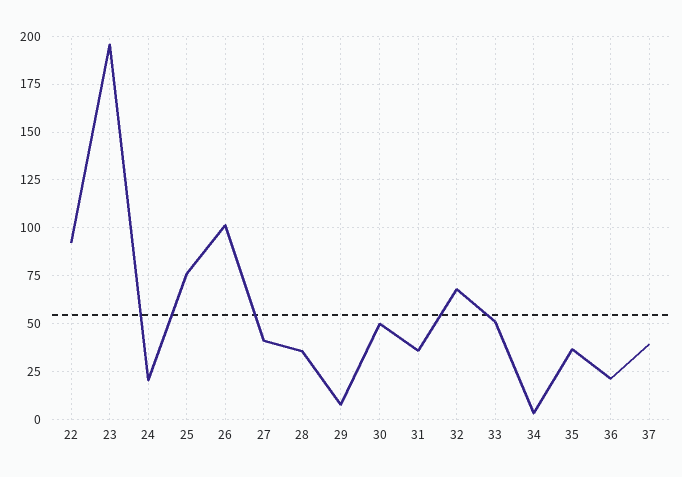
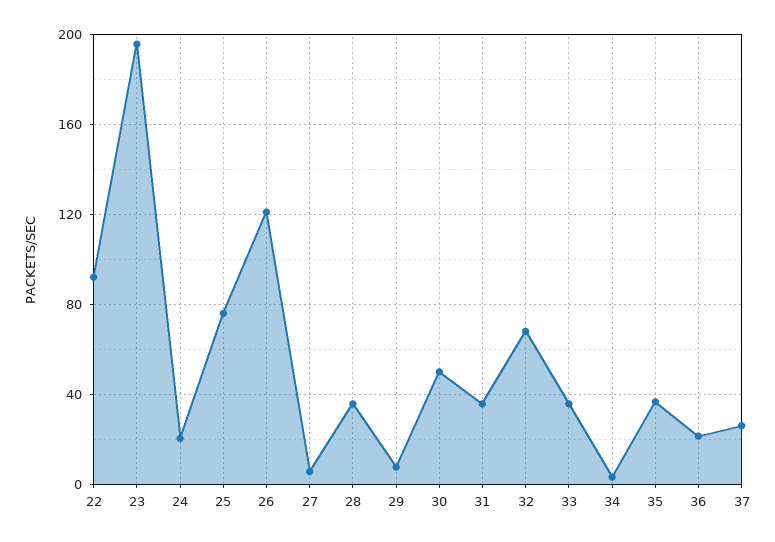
  {
    "22": 90,
    "23": 195,
    "24": 20,
    "25": 75,
-   "26": 100,
+   "26": 120,
-   "27": 40,
+   "27": 5,
    "28": 35,
    "29": 10,
    "30": 50,
    "31": 35,
    "32": 70,
-   "33": 50,
+   "33": 35,
    "34": 5,
    "35": 35,
    "36": 20,
-   "37": 40
+   "37": 25
  }

